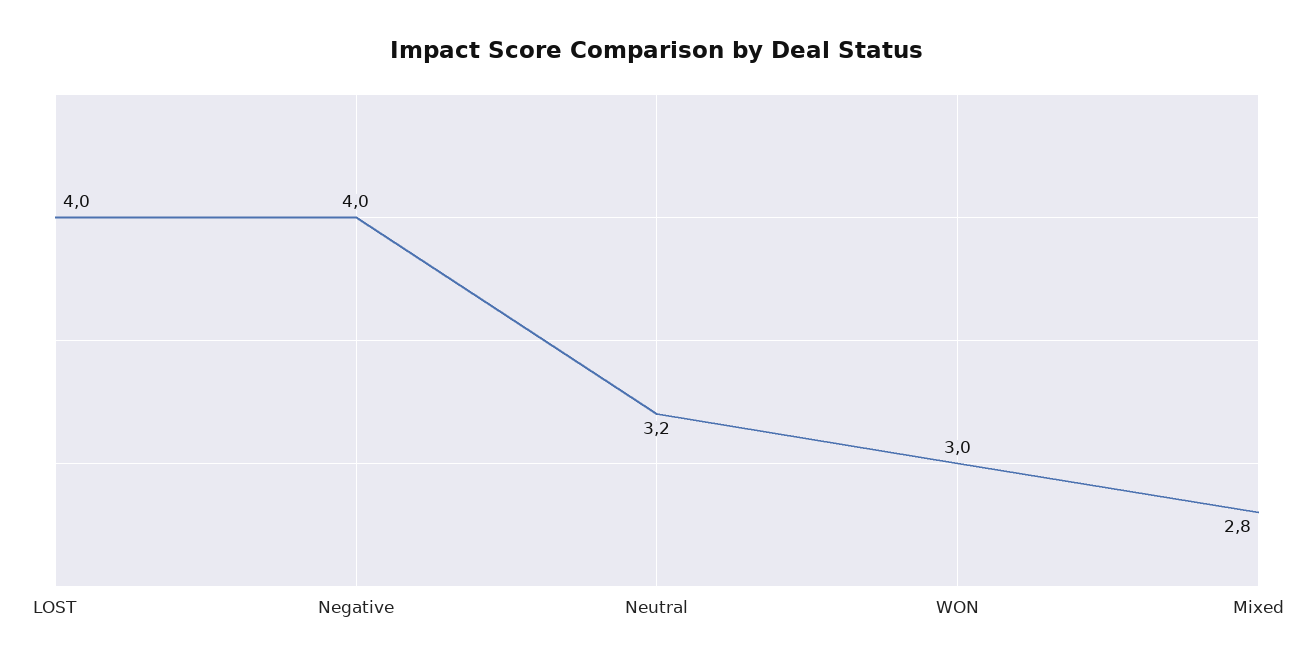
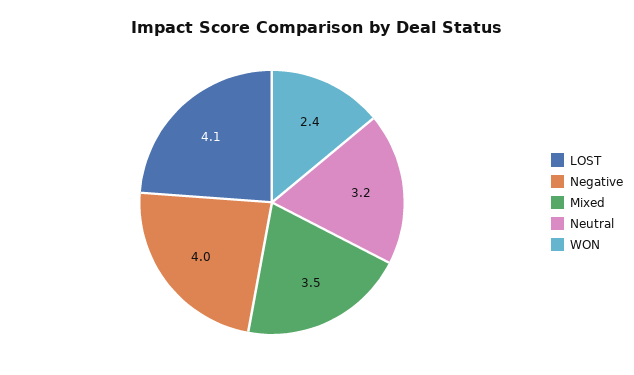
  {
-   "LOST": 4,
+   "LOST": 4.1,
    "Negative": 4,
    "Neutral": 3.2,
-   "WON": 3,
+   "WON": 2.4,
-   "Mixed": 2.8
+   "Mixed": 3.5
  }

